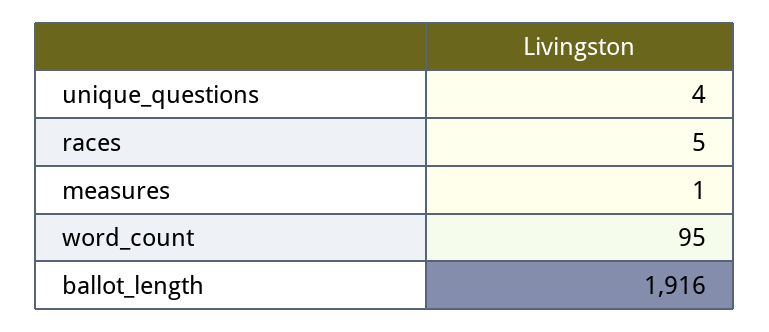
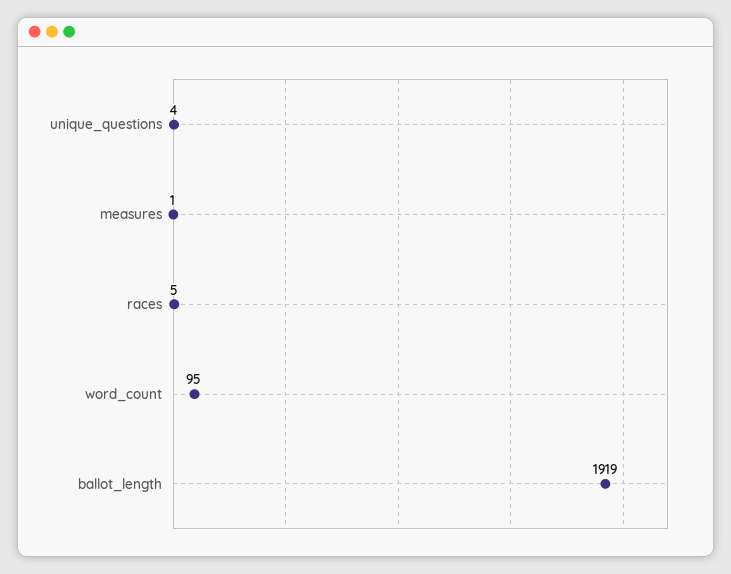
  {
    "unique_questions": 4,
    "races": 5,
    "measures": 1,
    "word_count": 95,
-   "ballot_length": 1916
+   "ballot_length": 1919
  }

